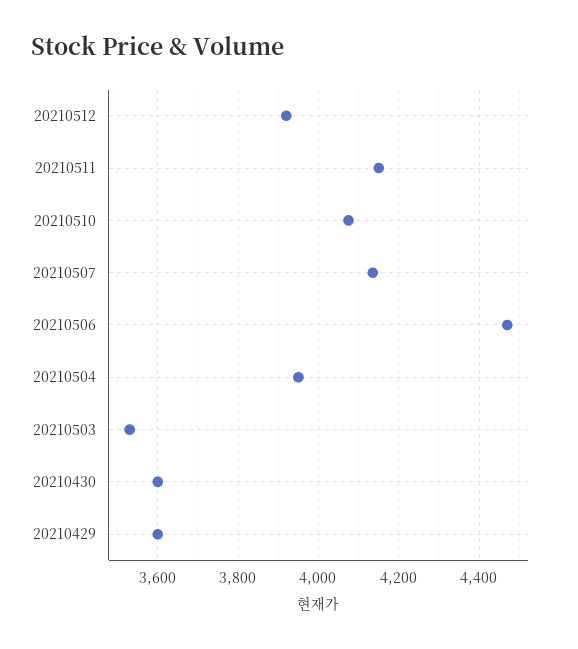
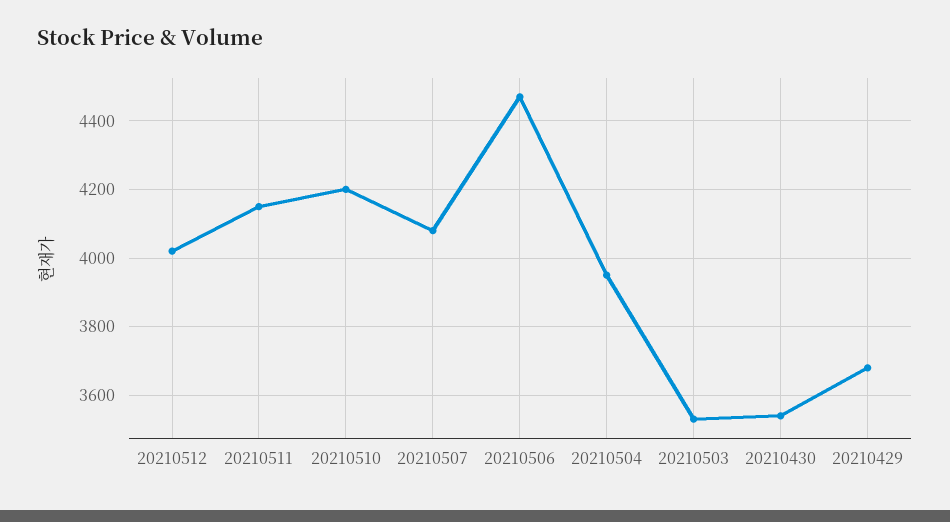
  {
-   "20210512": 3920,
+   "20210512": 4020,
    "20210511": 4160,
-   "20210510": 4080,
+   "20210510": 4200,
-   "20210507": 4140,
+   "20210507": 4080,
    "20210506": 4480,
    "20210504": 3960,
    "20210503": 3540,
-   "20210430": 3600,
+   "20210430": 3540,
-   "20210429": 3600
+   "20210429": 3680
  }

